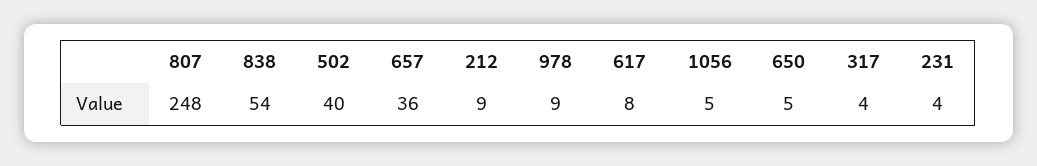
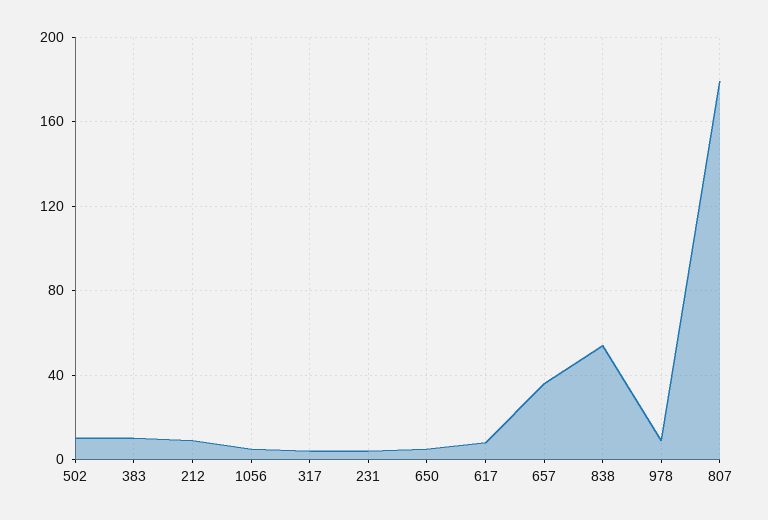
  {
-   "807": 248,
+   "807": 180,
    "838": 54,
-   "502": 40,
+   "502": 10,
    "657": 36,
    "212": 9,
    "978": 9,
    "617": 8,
    "1056": 5,
    "650": 5,
    "317": 4,
-   "231": 4
+   "231": 4,
+   "383": 10
  }

